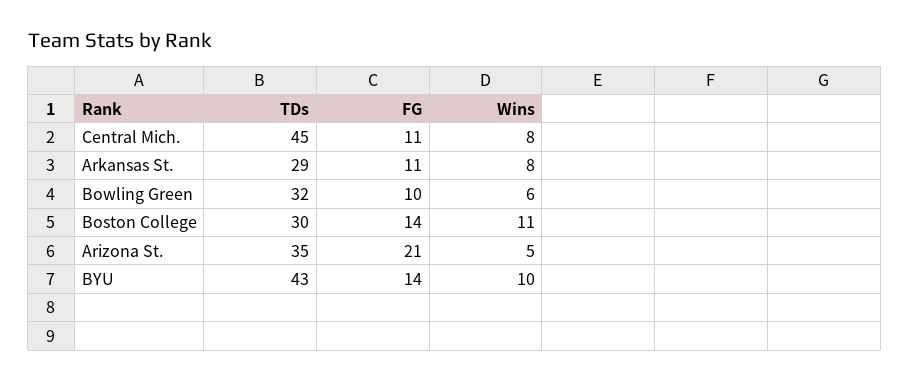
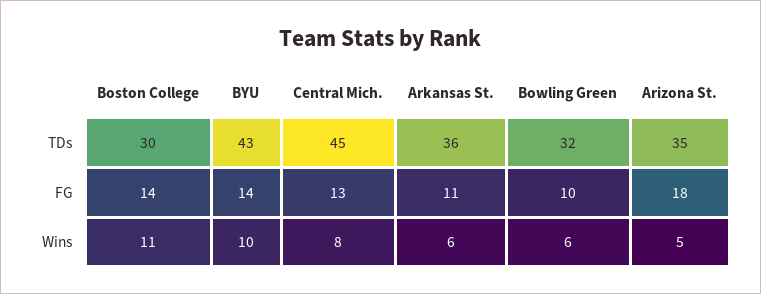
  {
    "TDs": {
      "Central Mich.": 45,
-     "Arkansas St.": 29,
+     "Arkansas St.": 36,
      "Bowling Green": 32,
      "Boston College": 30,
      "Arizona St.": 35,
      "BYU": 43
    },
    "FG": {
-     "Central Mich.": 11,
+     "Central Mich.": 13,
      "Arkansas St.": 11,
      "Bowling Green": 10,
      "Boston College": 14,
-     "Arizona St.": 21,
+     "Arizona St.": 18,
      "BYU": 14
    },
    "Wins": {
      "Central Mich.": 8,
-     "Arkansas St.": 8,
+     "Arkansas St.": 6,
      "Bowling Green": 6,
      "Boston College": 11,
      "Arizona St.": 5,
      "BYU": 10
    }
  }

